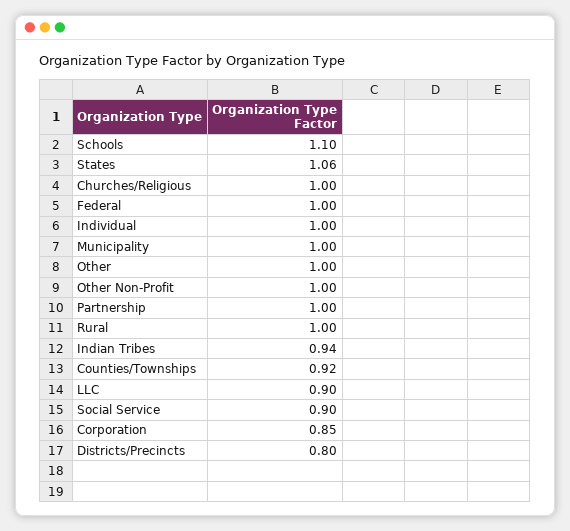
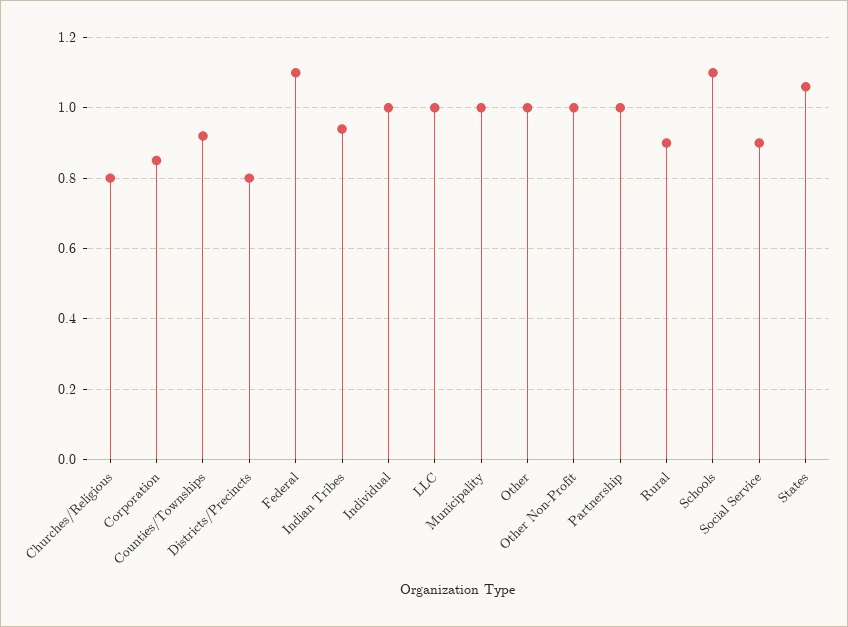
  {
    "Schools": 1.1,
    "States": 1.06,
-   "Churches/Religious": 1,
+   "Churches/Religious": 0.8,
-   "Federal": 1,
+   "Federal": 1.1,
    "Individual": 1,
    "Municipality": 1,
    "Other": 1,
    "Other Non-Profit": 1,
    "Partnership": 1,
-   "Rural": 1,
+   "Rural": 0.9,
    "Indian Tribes": 0.94,
    "Counties/Townships": 0.92,
-   "LLC": 0.9,
+   "LLC": 1,
    "Social Service": 0.9,
    "Corporation": 0.85,
    "Districts/Precincts": 0.8
  }

